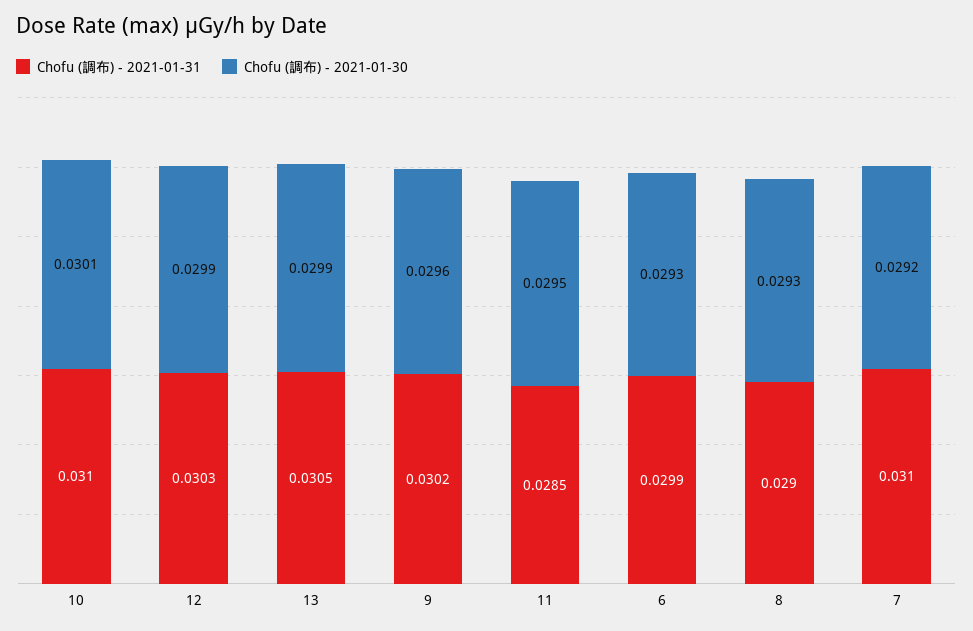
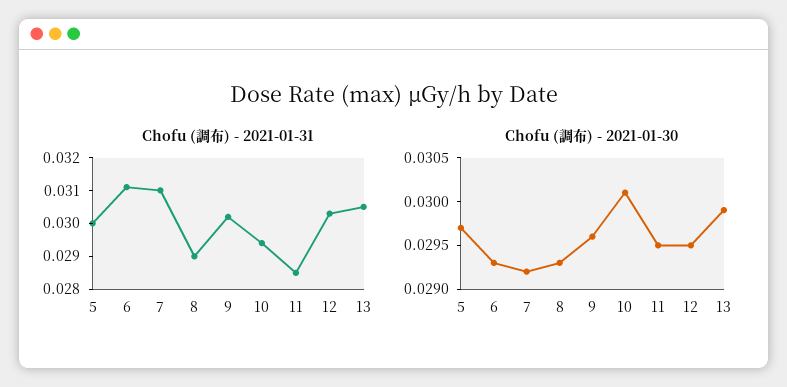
  {
    "Chofu (調布) - 2021-01-31": {
-     "10": 0.031,
+     "10": 0.0295,
      "12": 0.0303,
      "13": 0.0305,
      "9": 0.0302,
      "11": 0.0285,
-     "6": 0.0299,
+     "6": 0.031,
      "8": 0.029,
-     "7": 0.031
+     "7": 0.031,
+     "5": 0.03
    },
    "Chofu (調布) - 2021-01-30": {
      "10": 0.0301,
-     "12": 0.0299,
+     "12": 0.0295,
      "13": 0.0299,
      "9": 0.0296,
      "11": 0.0295,
      "6": 0.0293,
      "8": 0.0293,
-     "7": 0.0292
+     "7": 0.0292,
+     "5": 0.0297
    }
  }

